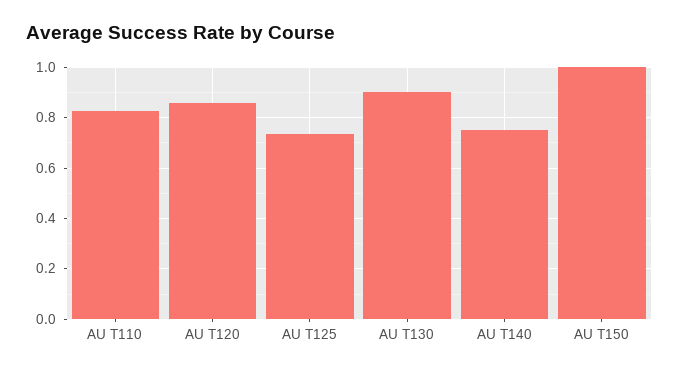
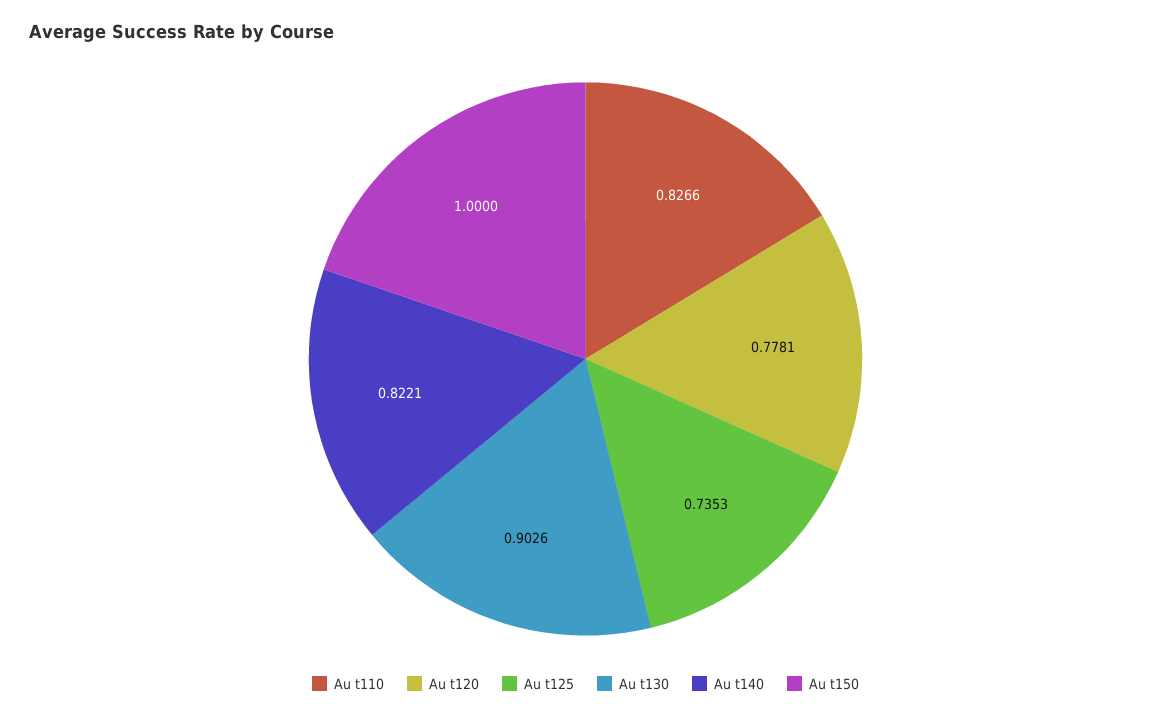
  {
    "AU T110": 0.8266,
-   "AU T120": 0.85,
+   "AU T120": 0.7781,
    "AU T125": 0.7353,
    "AU T130": 0.9026,
-   "AU T140": 0.75,
+   "AU T140": 0.8221,
    "AU T150": 1
  }

